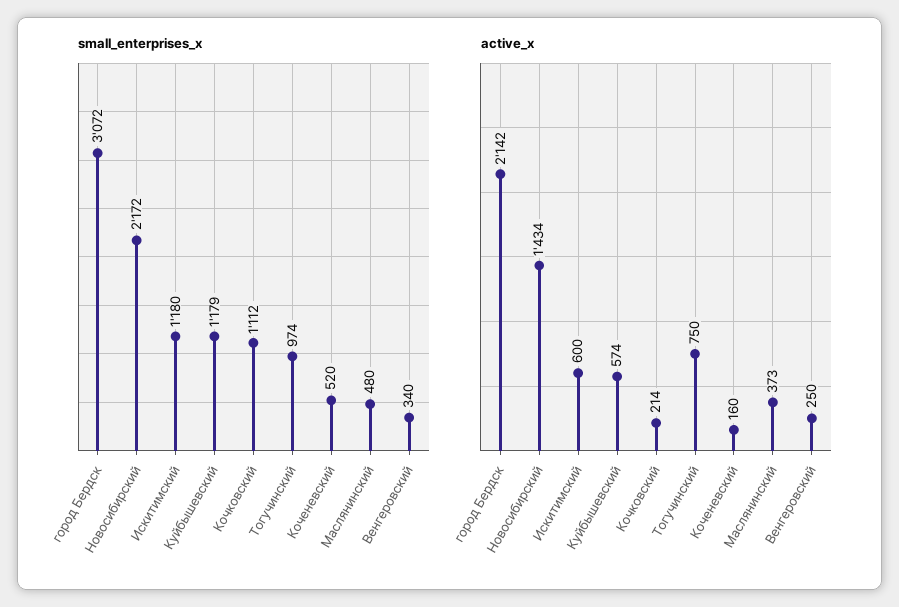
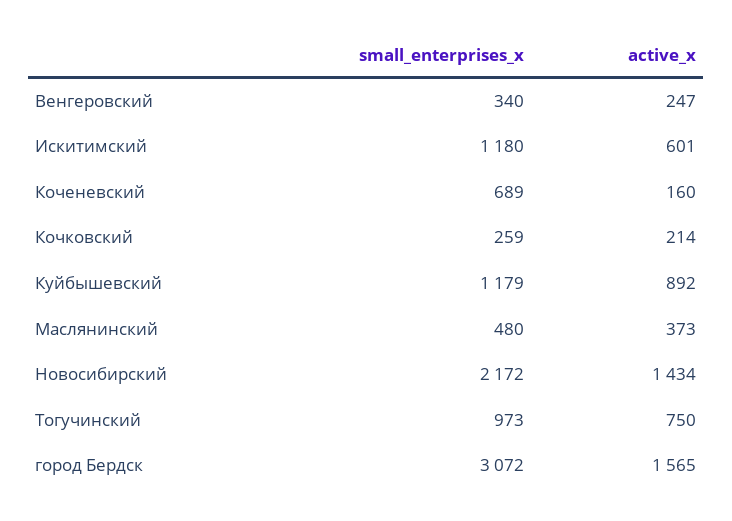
  {
    "small_enterprises_x": {
      "город Бердск": 3072,
      "Новосибирский": 2172,
      "Искитимский": 1180,
      "Куйбышевский": 1179,
-     "Кочковский": 1112,
+     "Кочковский": 259,
-     "Тогучинский": 974,
+     "Тогучинский": 973,
-     "Коченевский": 520,
+     "Коченевский": 689,
      "Маслянинский": 480,
      "Венгеровский": 340
    },
    "active_x": {
-     "город Бердск": 2142,
+     "город Бердск": 1565,
      "Новосибирский": 1434,
-     "Искитимский": 600,
+     "Искитимский": 601,
-     "Куйбышевский": 574,
+     "Куйбышевский": 892,
      "Кочковский": 214,
      "Тогучинский": 750,
      "Коченевский": 160,
      "Маслянинский": 373,
-     "Венгеровский": 250
+     "Венгеровский": 247
    }
  }

